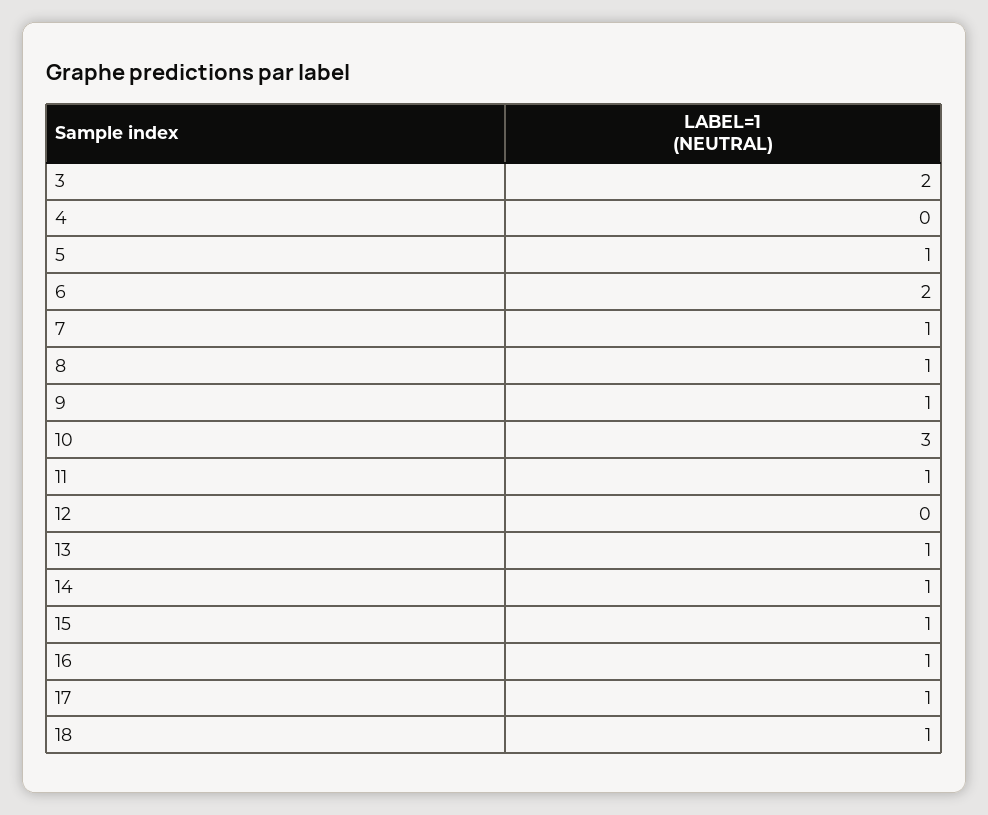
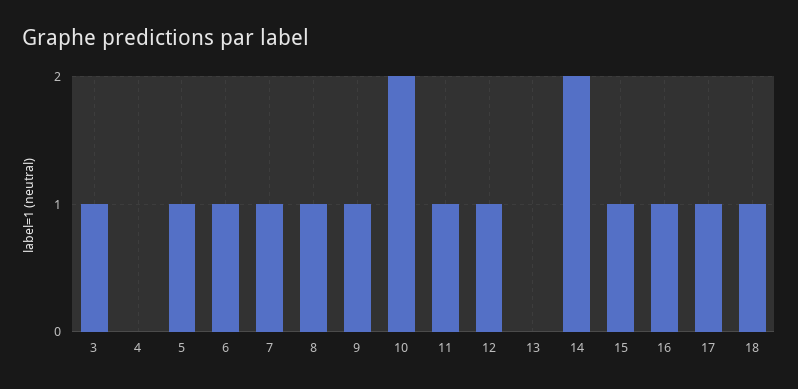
  {
-   "3": 2,
+   "3": 1,
    "4": 0,
    "5": 1,
-   "6": 2,
+   "6": 1,
    "7": 1,
    "8": 1,
    "9": 1,
-   "10": 3,
+   "10": 2,
    "11": 1,
-   "12": 0,
+   "12": 1,
-   "13": 1,
+   "13": 0,
-   "14": 1,
+   "14": 2,
    "15": 1,
    "16": 1,
    "17": 1,
    "18": 1
  }

